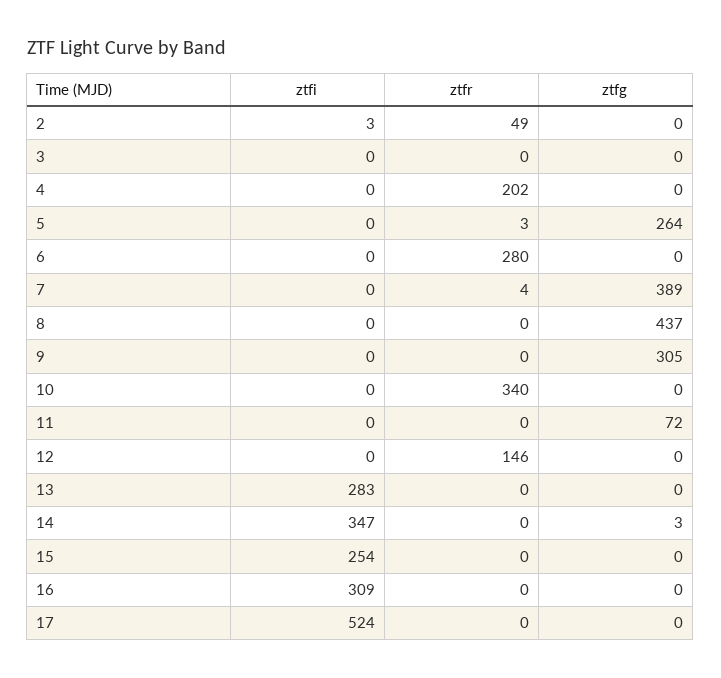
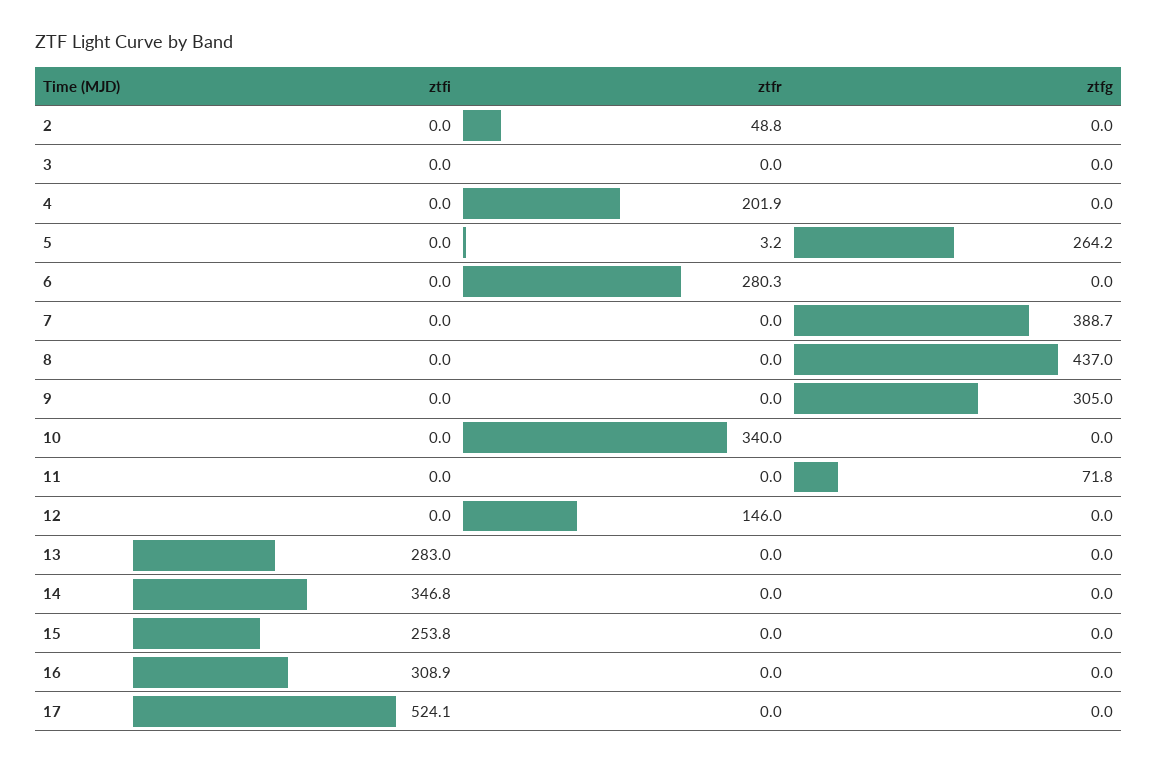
  {
    "ztfi": {
-     "2": 3,
+     "2": 0,
      "3": 0,
      "4": 0,
      "5": 0,
      "6": 0,
      "7": 0,
      "8": 0,
      "9": 0,
      "10": 0,
      "11": 0,
      "12": 0,
      "13": 283,
      "14": 346.8,
      "15": 253.8,
      "16": 308.9,
      "17": 524.1
    },
    "ztfr": {
      "2": 48.8,
      "3": 0,
      "4": 201.9,
      "5": 3.2,
      "6": 280.3,
-     "7": 4,
+     "7": 0,
      "8": 0,
      "9": 0,
      "10": 340,
      "11": 0,
      "12": 146,
      "13": 0,
      "14": 0,
      "15": 0,
      "16": 0,
      "17": 0
    },
    "ztfg": {
      "2": 0,
      "3": 0,
      "4": 0,
      "5": 264.2,
      "6": 0,
      "7": 388.7,
      "8": 437,
      "9": 305,
      "10": 0,
      "11": 71.8,
      "12": 0,
      "13": 0,
-     "14": 3,
+     "14": 0,
      "15": 0,
      "16": 0,
      "17": 0
    }
  }

